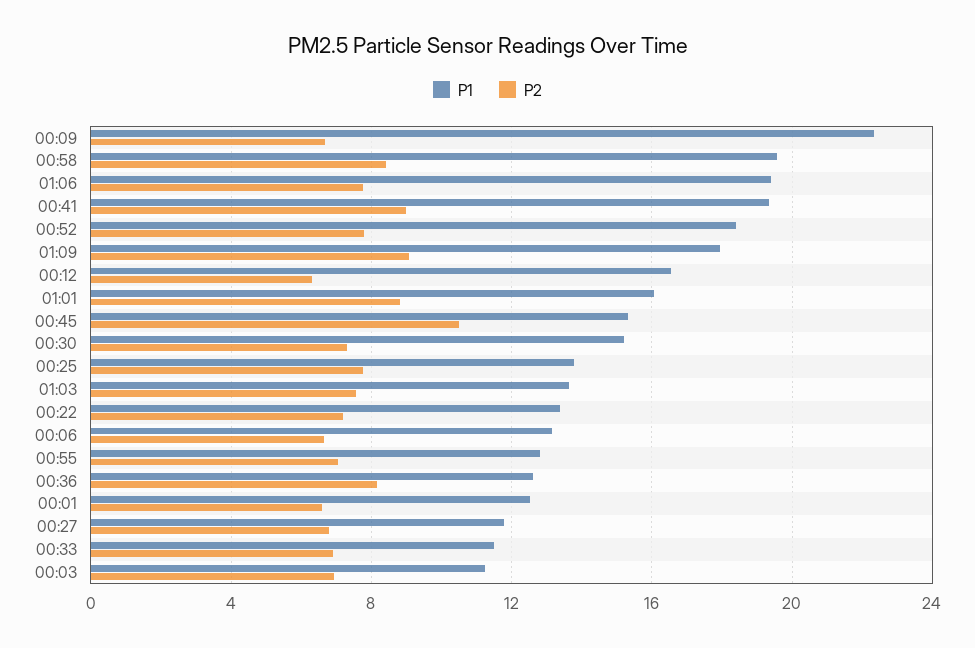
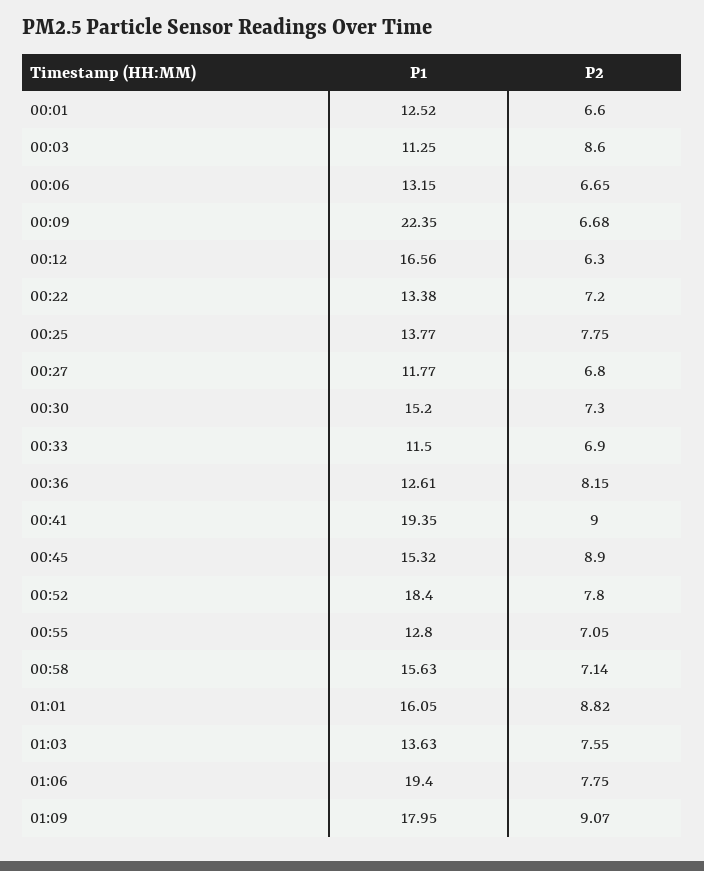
  {
    "P1": {
      "00:09": 22.35,
-     "00:58": 19.5,
+     "00:58": 15.63,
      "01:06": 19.4,
      "00:41": 19.35,
      "00:52": 18.4,
      "01:09": 17.95,
      "00:12": 16.56,
      "01:01": 16.05,
      "00:45": 15.32,
      "00:30": 15.2,
      "00:25": 13.77,
      "01:03": 13.63,
      "00:22": 13.38,
      "00:06": 13.15,
      "00:55": 12.8,
      "00:36": 12.61,
      "00:01": 12.52,
      "00:27": 11.77,
      "00:33": 11.5,
      "00:03": 11.25
    },
    "P2": {
      "00:09": 6.68,
-     "00:58": 8.5,
+     "00:58": 7.14,
      "01:06": 7.75,
      "00:41": 9,
      "00:52": 7.8,
      "01:09": 9.07,
      "00:12": 6.3,
      "01:01": 8.82,
-     "00:45": 10.5,
+     "00:45": 8.9,
      "00:30": 7.3,
      "00:25": 7.75,
      "01:03": 7.55,
      "00:22": 7.2,
      "00:06": 6.65,
      "00:55": 7.05,
      "00:36": 8.15,
      "00:01": 6.6,
      "00:27": 6.8,
      "00:33": 6.9,
-     "00:03": 7
+     "00:03": 8.6
    }
  }

